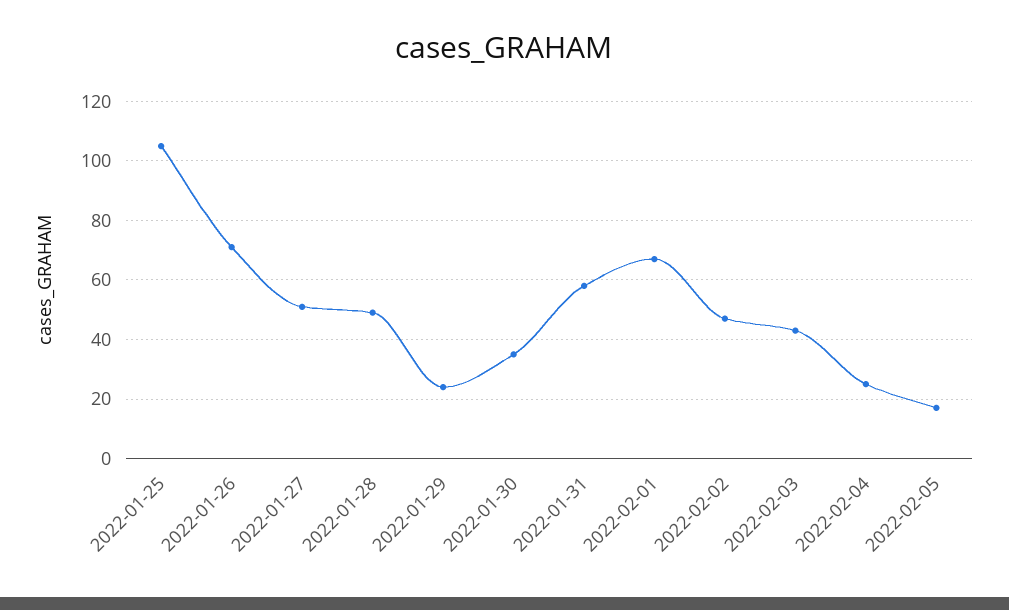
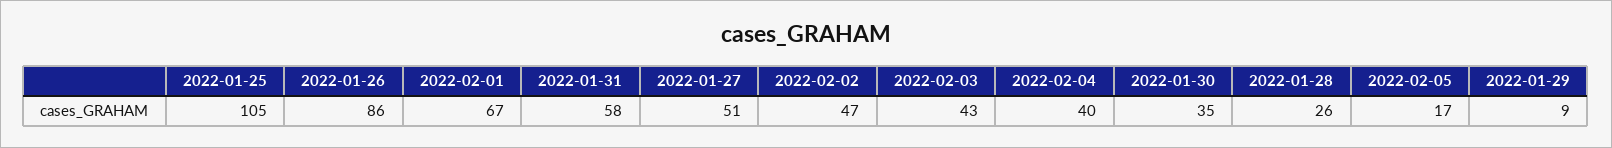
  {
    "2022-01-25": 105,
-   "2022-01-26": 70,
+   "2022-01-26": 86,
    "2022-01-27": 51,
-   "2022-01-28": 50,
+   "2022-01-28": 26,
-   "2022-01-29": 25,
+   "2022-01-29": 9,
    "2022-01-30": 35,
    "2022-01-31": 58,
    "2022-02-01": 67,
    "2022-02-02": 47,
    "2022-02-03": 43,
-   "2022-02-04": 25,
+   "2022-02-04": 40,
    "2022-02-05": 17
  }

